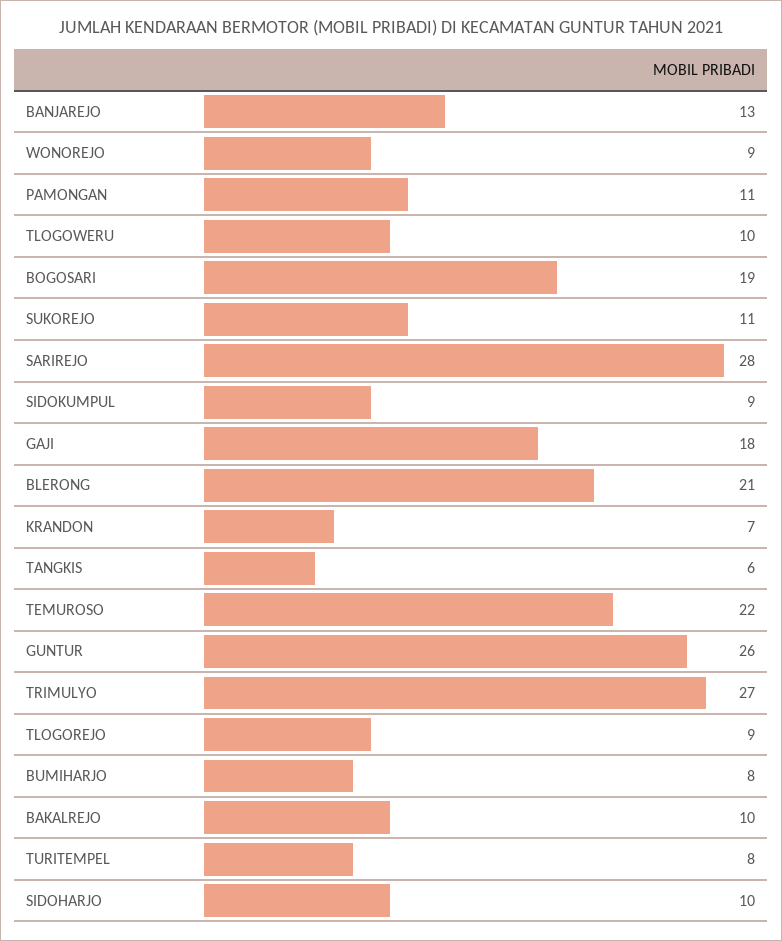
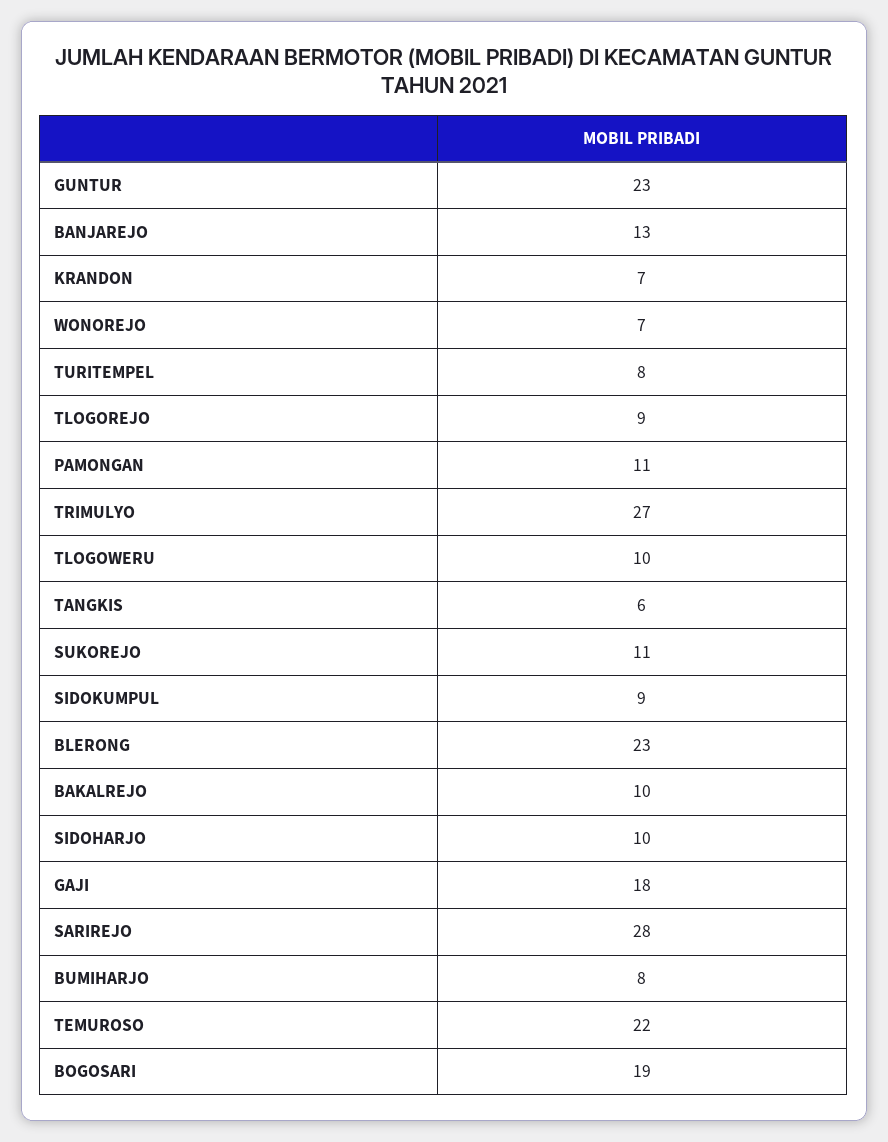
  {
    "BANJAREJO": 13,
-   "WONOREJO": 9,
+   "WONOREJO": 7,
    "PAMONGAN": 11,
    "TLOGOWERU": 10,
    "BOGOSARI": 19,
    "SUKOREJO": 11,
    "SARIREJO": 28,
    "SIDOKUMPUL": 9,
    "GAJI": 18,
-   "BLERONG": 21,
+   "BLERONG": 23,
    "KRANDON": 7,
    "TANGKIS": 6,
    "TEMUROSO": 22,
-   "GUNTUR": 26,
+   "GUNTUR": 23,
    "TRIMULYO": 27,
    "TLOGOREJO": 9,
    "BUMIHARJO": 8,
    "BAKALREJO": 10,
    "TURITEMPEL": 8,
    "SIDOHARJO": 10
  }

